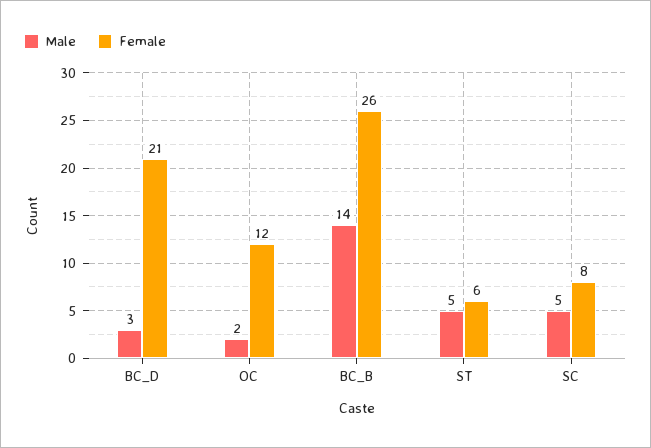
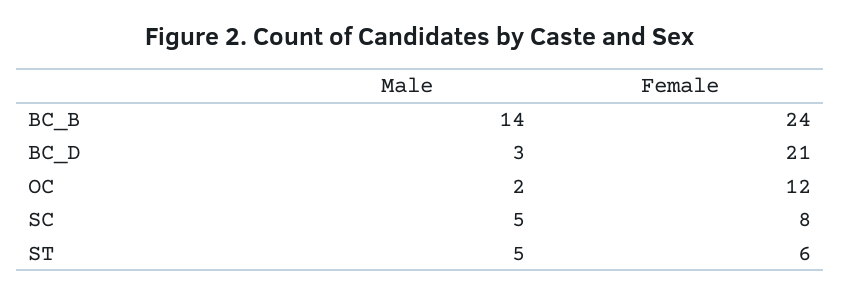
  {
    "Male": {
      "BC_D": 3,
      "OC": 2,
      "BC_B": 14,
      "ST": 5,
      "SC": 5
    },
    "Female": {
      "BC_D": 21,
      "OC": 12,
-     "BC_B": 26,
+     "BC_B": 24,
      "ST": 6,
      "SC": 8
    }
  }

